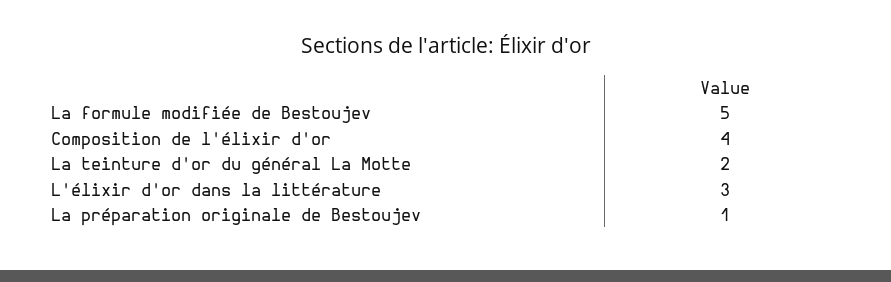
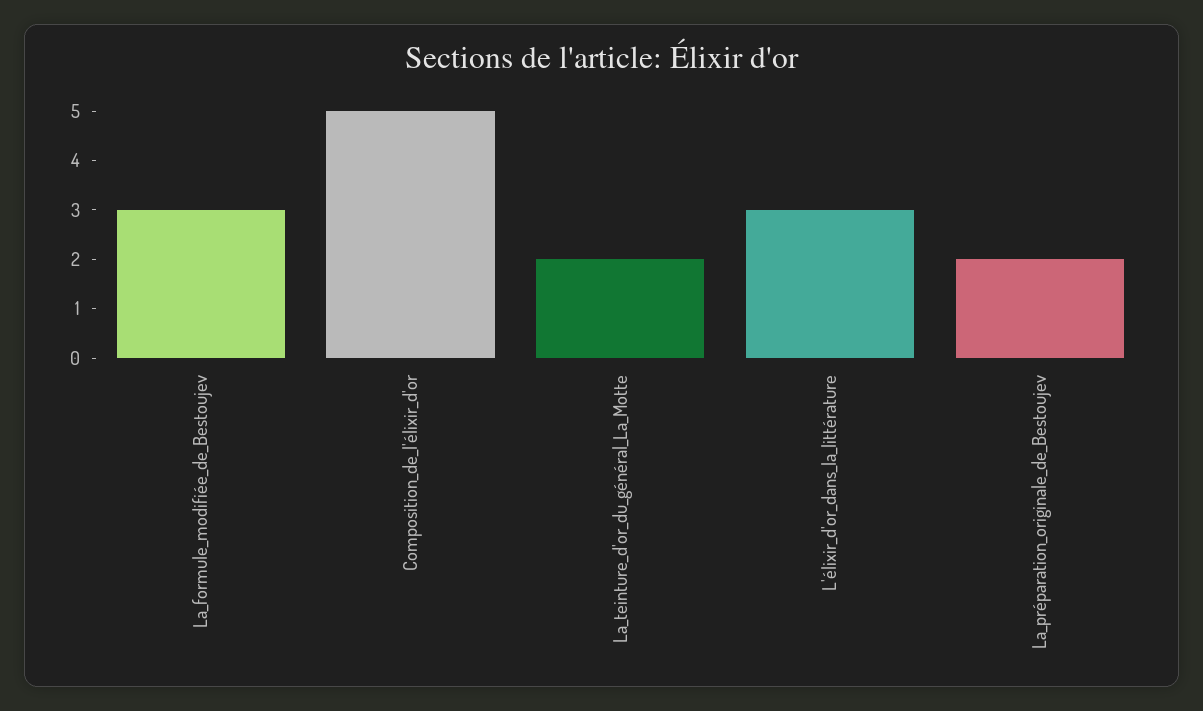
  {
-   "La formule modifiée de Bestoujev": 5,
+   "La formule modifiée de Bestoujev": 3,
-   "Composition de l'élixir d'or": 4,
+   "Composition de l'élixir d'or": 5,
    "La teinture d'or du général La Motte": 2,
    "L'élixir d'or dans la littérature": 3,
-   "La préparation originale de Bestoujev": 1
+   "La préparation originale de Bestoujev": 2
  }

